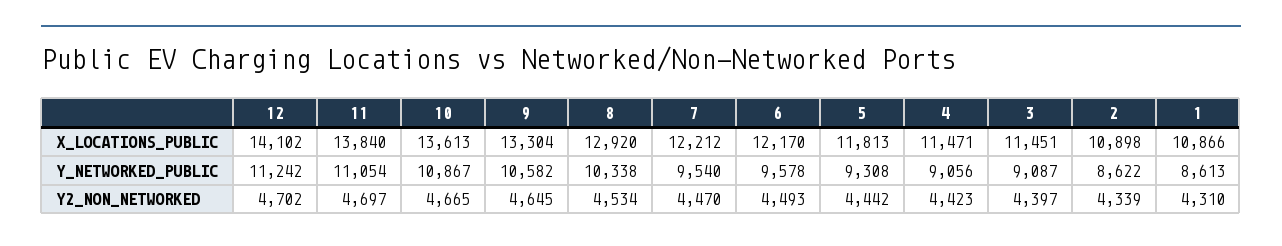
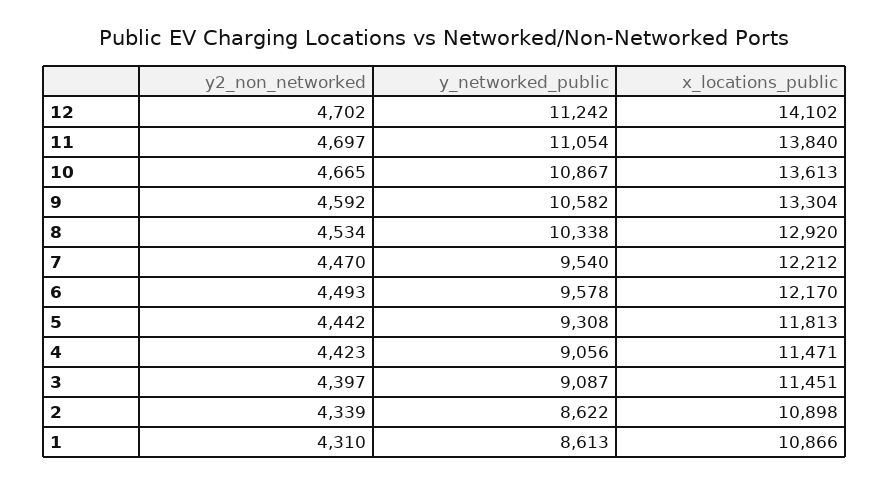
  {
    "12": {
      "X_LOCATIONS_PUBLIC": 14102,
      "Y_NETWORKED_PUBLIC": 11242,
      "Y2_NON_NETWORKED": 4702
    },
    "11": {
      "X_LOCATIONS_PUBLIC": 13840,
      "Y_NETWORKED_PUBLIC": 11054,
      "Y2_NON_NETWORKED": 4697
    },
    "10": {
      "X_LOCATIONS_PUBLIC": 13613,
      "Y_NETWORKED_PUBLIC": 10867,
      "Y2_NON_NETWORKED": 4665
    },
    "9": {
      "X_LOCATIONS_PUBLIC": 13304,
      "Y_NETWORKED_PUBLIC": 10582,
-     "Y2_NON_NETWORKED": 4645
+     "Y2_NON_NETWORKED": 4592
    },
    "8": {
      "X_LOCATIONS_PUBLIC": 12920,
      "Y_NETWORKED_PUBLIC": 10338,
      "Y2_NON_NETWORKED": 4534
    },
    "7": {
      "X_LOCATIONS_PUBLIC": 12212,
      "Y_NETWORKED_PUBLIC": 9540,
      "Y2_NON_NETWORKED": 4470
    },
    "6": {
      "X_LOCATIONS_PUBLIC": 12170,
      "Y_NETWORKED_PUBLIC": 9578,
      "Y2_NON_NETWORKED": 4493
    },
    "5": {
      "X_LOCATIONS_PUBLIC": 11813,
      "Y_NETWORKED_PUBLIC": 9308,
      "Y2_NON_NETWORKED": 4442
    },
    "4": {
      "X_LOCATIONS_PUBLIC": 11471,
      "Y_NETWORKED_PUBLIC": 9056,
      "Y2_NON_NETWORKED": 4423
    },
    "3": {
      "X_LOCATIONS_PUBLIC": 11451,
      "Y_NETWORKED_PUBLIC": 9087,
      "Y2_NON_NETWORKED": 4397
    },
    "2": {
      "X_LOCATIONS_PUBLIC": 10898,
      "Y_NETWORKED_PUBLIC": 8622,
      "Y2_NON_NETWORKED": 4339
    },
    "1": {
      "X_LOCATIONS_PUBLIC": 10866,
      "Y_NETWORKED_PUBLIC": 8613,
      "Y2_NON_NETWORKED": 4310
    }
  }

